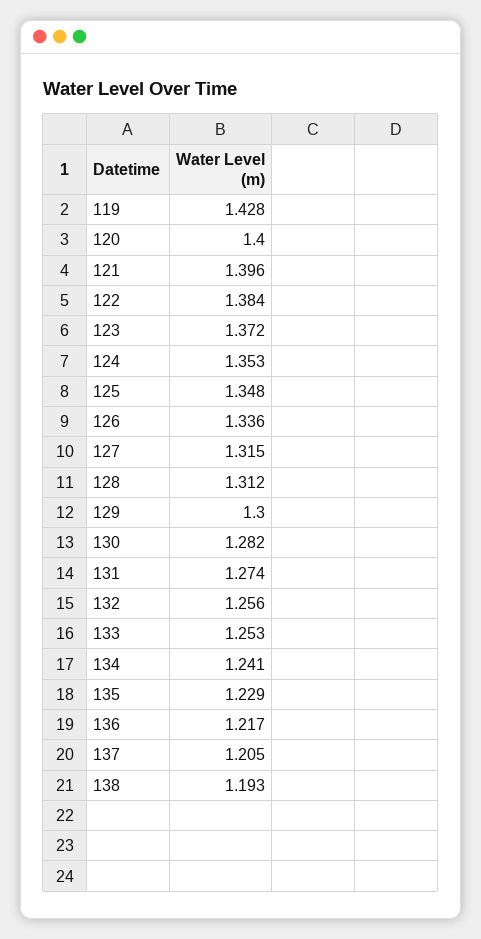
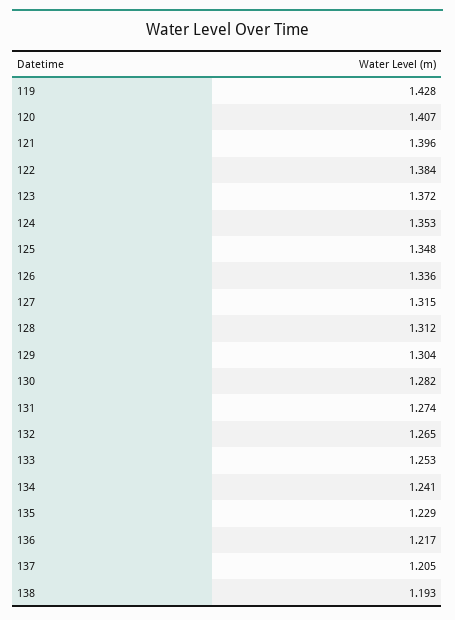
  {
    "119": 1.428,
-   "120": 1.4,
+   "120": 1.407,
    "121": 1.396,
    "122": 1.384,
    "123": 1.372,
    "124": 1.353,
    "125": 1.348,
    "126": 1.336,
    "127": 1.315,
    "128": 1.312,
-   "129": 1.3,
+   "129": 1.304,
    "130": 1.282,
    "131": 1.274,
-   "132": 1.256,
+   "132": 1.265,
    "133": 1.253,
    "134": 1.241,
    "135": 1.229,
    "136": 1.217,
    "137": 1.205,
    "138": 1.193
  }

